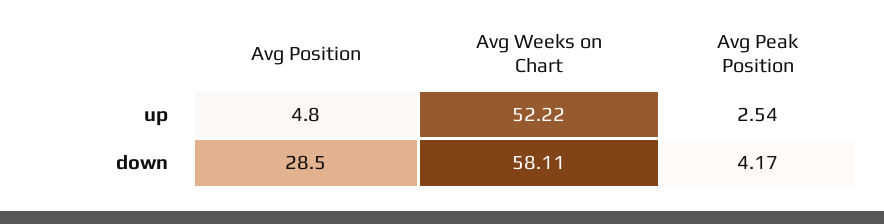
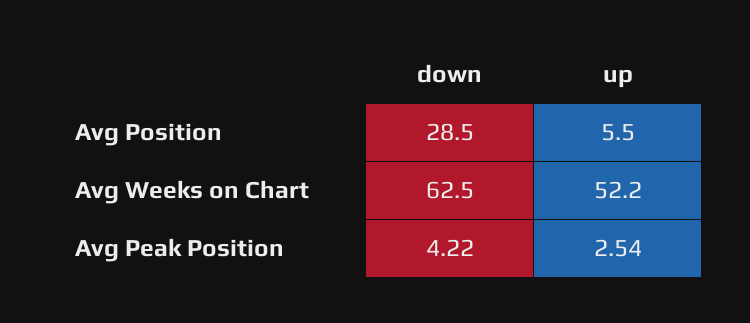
  {
    "Avg Position": {
-     "up": 4.8,
+     "up": 5.5,
      "down": 28.5
    },
    "Avg Weeks on Chart": {
      "up": 52.22,
-     "down": 58.11
+     "down": 62.5
    },
    "Avg Peak Position": {
      "up": 2.54,
-     "down": 4.17
+     "down": 4.22
    }
  }

